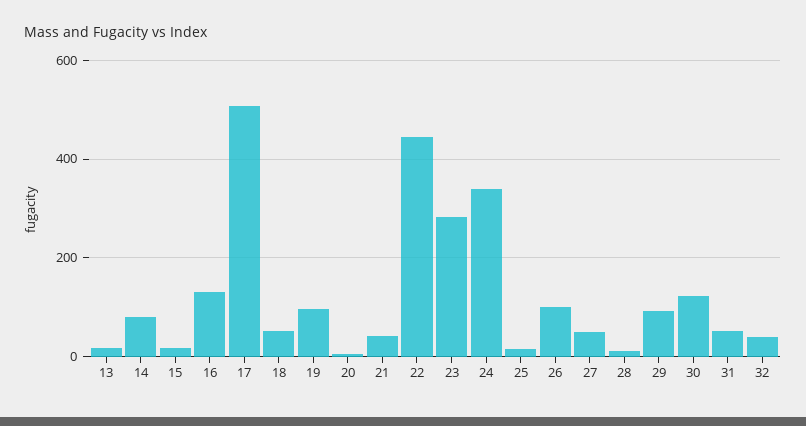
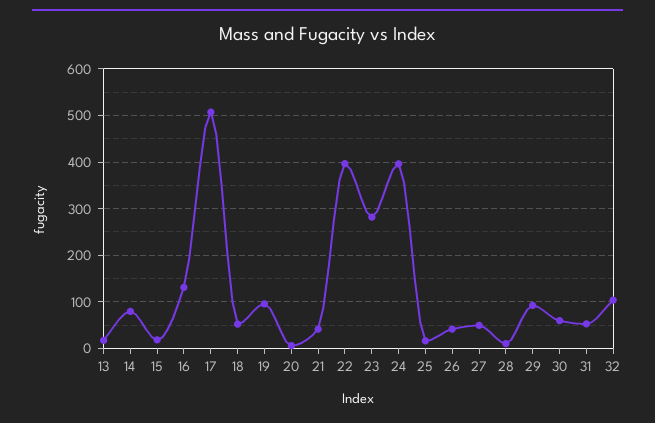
  {
    "13": 20,
    "14": 80,
    "15": 20,
    "16": 140,
    "17": 500,
    "18": 60,
    "19": 100,
    "20": 0,
    "21": 40,
-   "22": 440,
+   "22": 400,
    "23": 280,
-   "24": 340,
+   "24": 400,
    "25": 20,
-   "26": 100,
+   "26": 40,
    "27": 40,
    "28": 20,
    "29": 100,
-   "30": 120,
+   "30": 60,
    "31": 60,
-   "32": 40
+   "32": 100
  }

